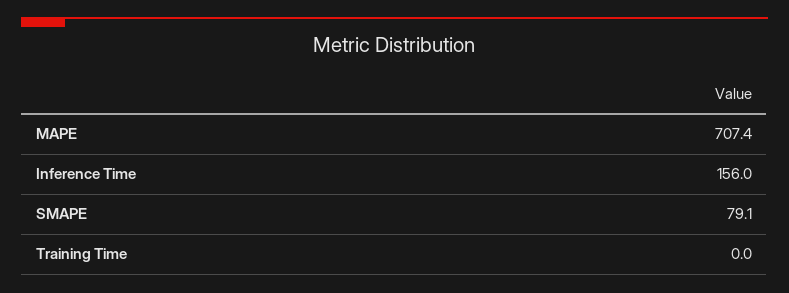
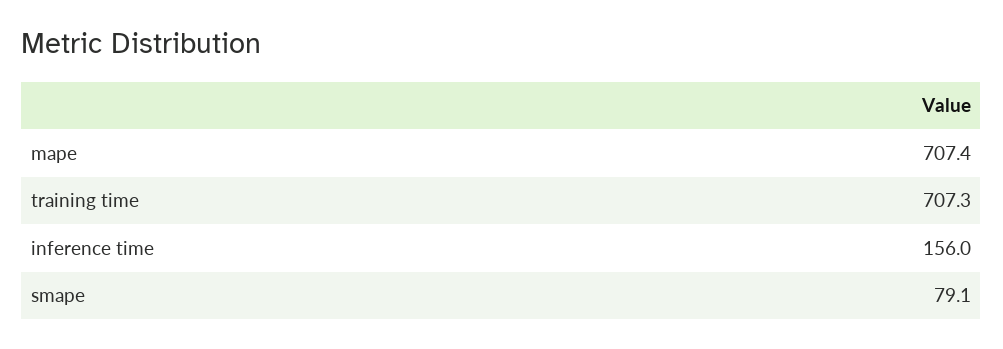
  {
    "MAPE": 707.4,
    "Inference Time": 156,
    "SMAPE": 79.1,
-   "Training Time": 0
+   "Training Time": 707.3
  }

